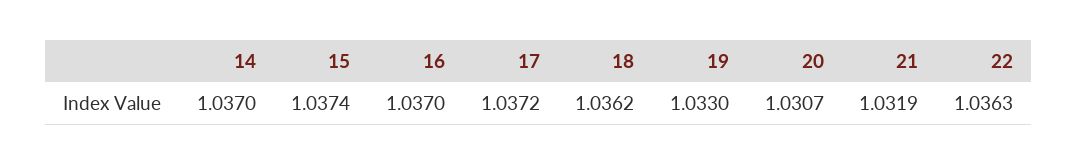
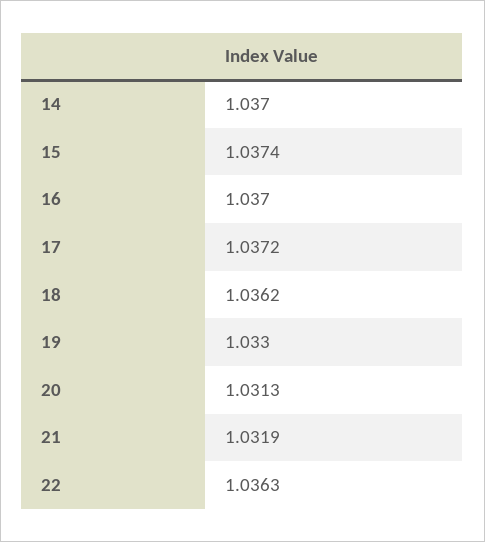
  {
    "14": 1.037,
    "15": 1.0374,
    "16": 1.037,
    "17": 1.0372,
    "18": 1.0362,
    "19": 1.033,
-   "20": 1.0307,
+   "20": 1.0313,
    "21": 1.0319,
    "22": 1.0363
  }

